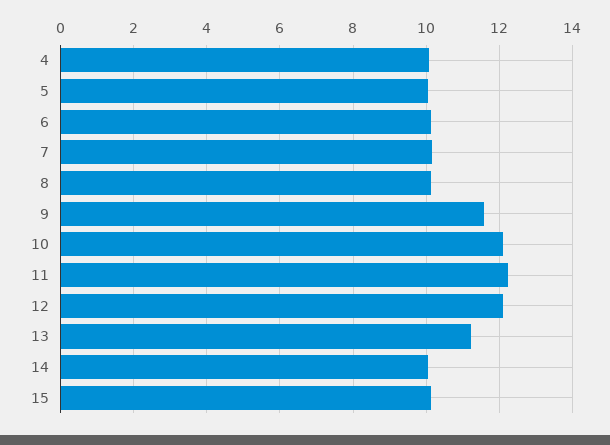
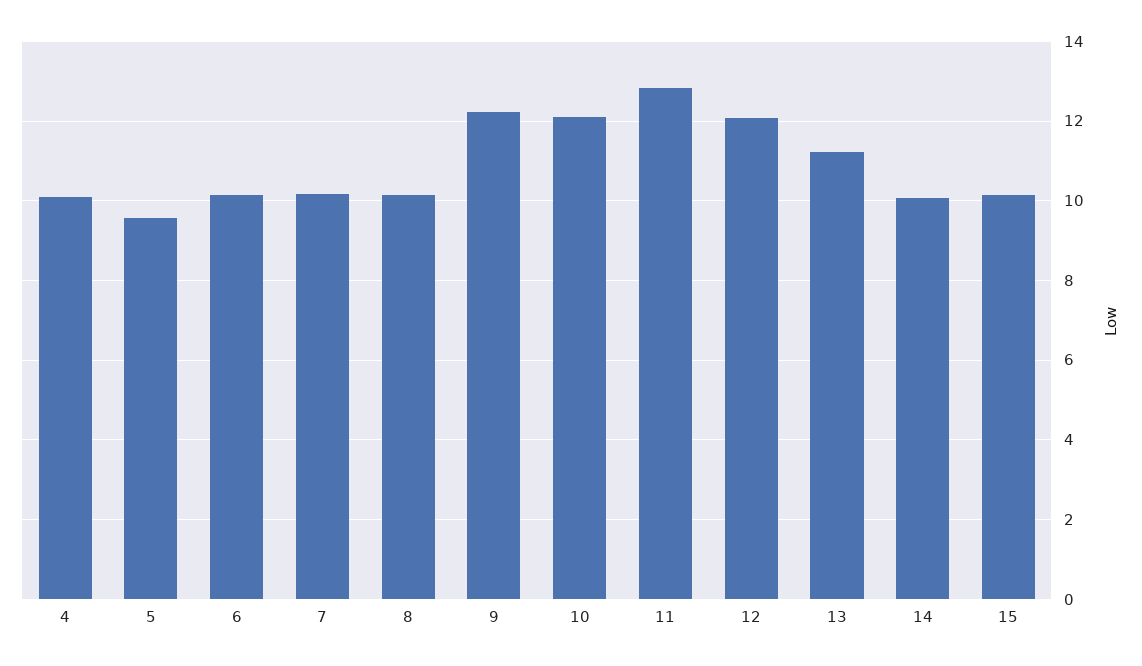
  {
    "4": 10,
-   "5": 10,
+   "5": 9.6,
    "6": 10.2,
    "7": 10.2,
    "8": 10.2,
-   "9": 11.6,
+   "9": 12.2,
    "10": 12.2,
-   "11": 12.2,
+   "11": 12.8,
    "12": 12,
    "13": 11.2,
    "14": 10,
    "15": 10.2
  }

